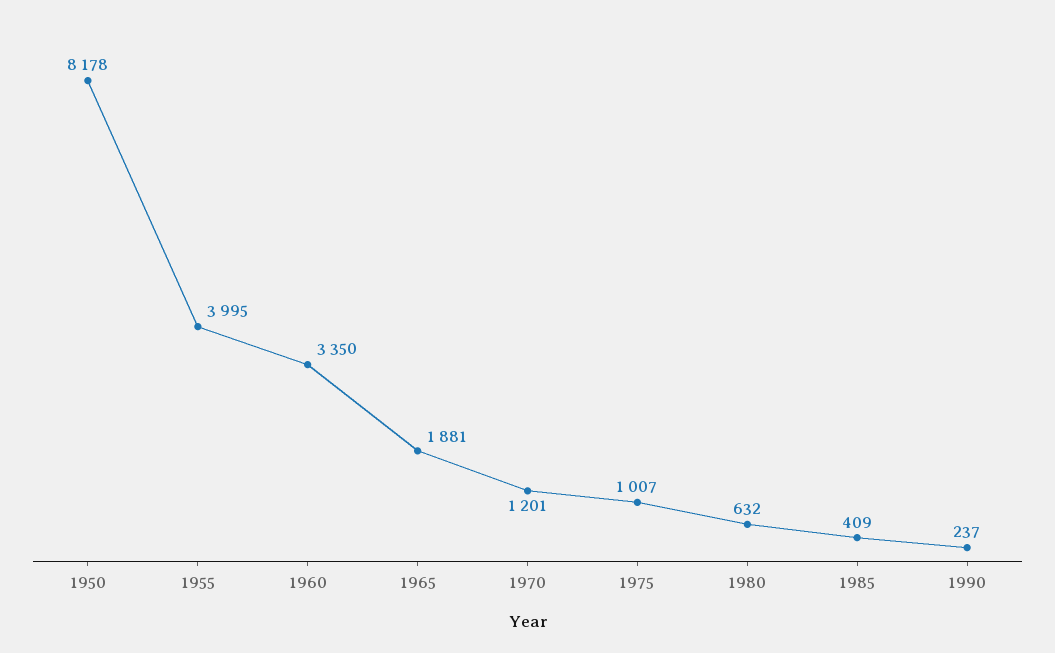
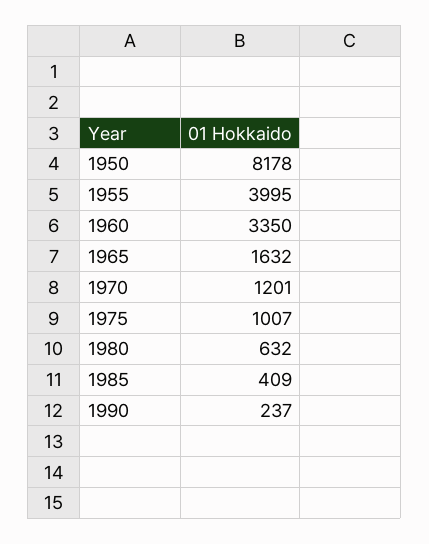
  {
    "1950": 8178,
    "1955": 3995,
    "1960": 3350,
-   "1965": 1881,
+   "1965": 1632,
    "1970": 1201,
    "1975": 1007,
    "1980": 632,
    "1985": 409,
    "1990": 237
  }

